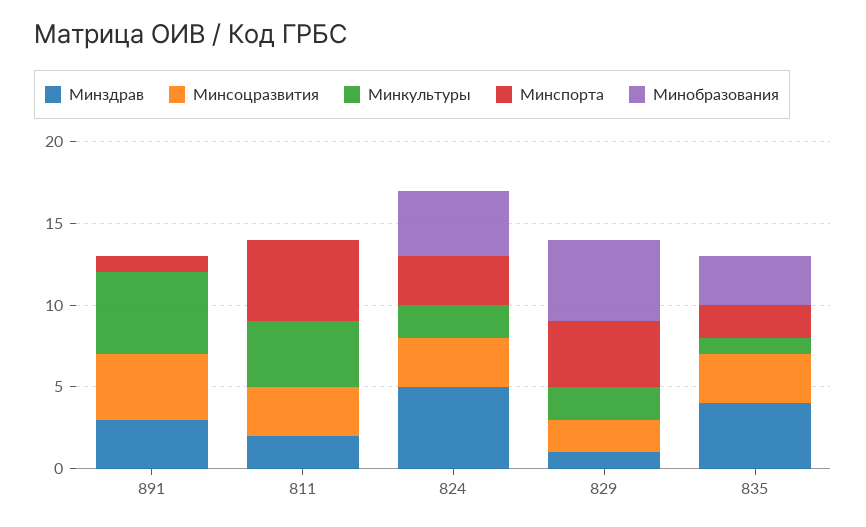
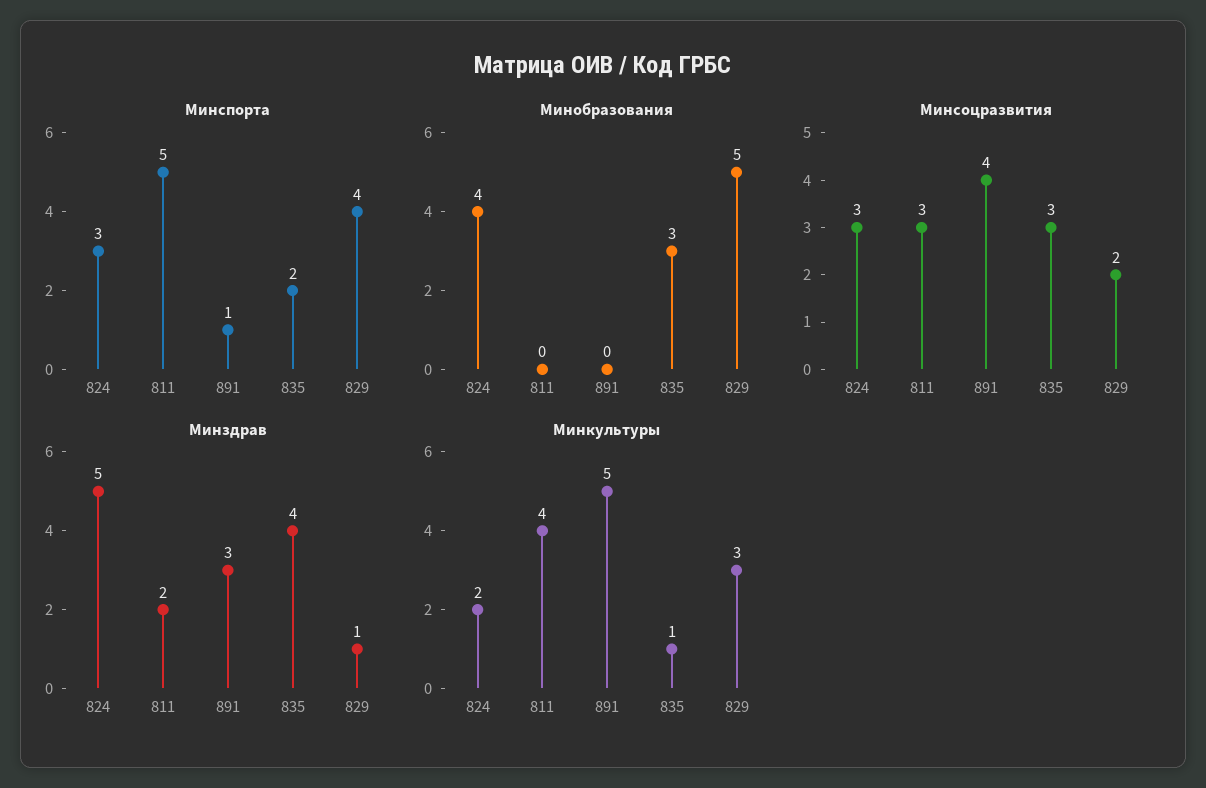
  {
    "Минздрав": {
      "891": 3,
      "811": 2,
      "824": 5,
      "829": 1,
      "835": 4
    },
    "Минсоцразвития": {
      "891": 4,
      "811": 3,
      "824": 3,
      "829": 2,
      "835": 3
    },
    "Минкультуры": {
      "891": 5,
      "811": 4,
      "824": 2,
-     "829": 2,
+     "829": 3,
      "835": 1
    },
    "Минспорта": {
      "891": 1,
      "811": 5,
      "824": 3,
      "829": 4,
      "835": 2
    },
    "Минобразования": {
      "891": 0,
      "811": 0,
      "824": 4,
      "829": 5,
      "835": 3
    }
  }

